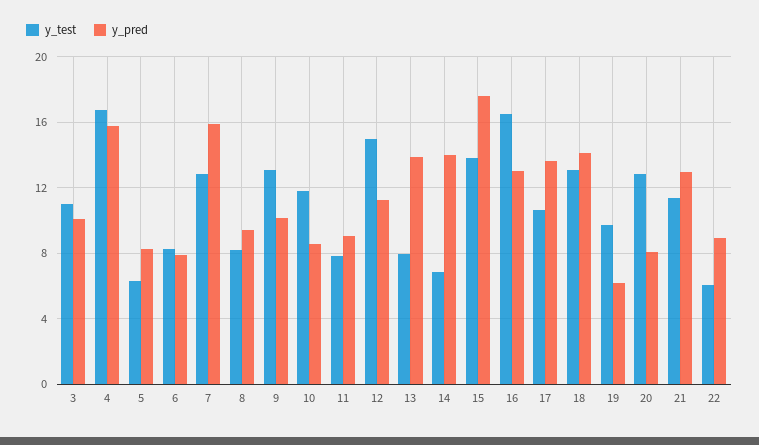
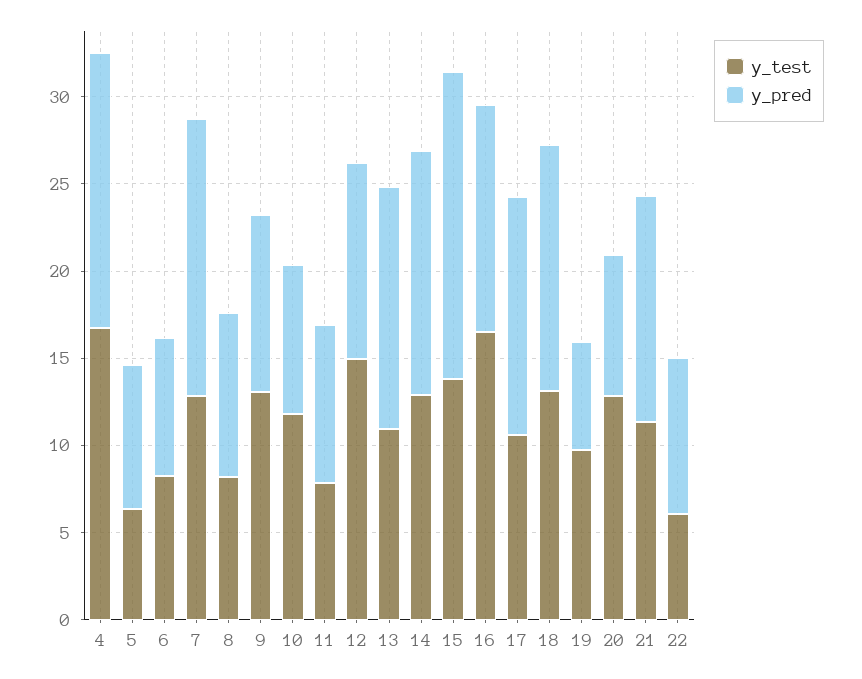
  {
    "y_test": {
-     "3": 11,
      "4": 16.5,
      "5": 6.5,
      "6": 8.5,
      "7": 13,
      "8": 8,
      "9": 13,
      "10": 12,
      "11": 8,
      "12": 15,
-     "13": 8,
+     "13": 11,
-     "14": 7,
+     "14": 13,
      "15": 14,
      "16": 16.5,
      "17": 10.5,
      "18": 13,
      "19": 10,
      "20": 13,
      "21": 11.5,
      "22": 6
    },
    "y_pred": {
-     "3": 10,
      "4": 16,
      "5": 8.5,
      "6": 8,
      "7": 16,
      "8": 9.5,
      "9": 10,
      "10": 8.5,
      "11": 9,
      "12": 11.5,
      "13": 14,
      "14": 14,
      "15": 17.5,
      "16": 13,
      "17": 13.5,
      "18": 14,
      "19": 6,
      "20": 8,
      "21": 13,
      "22": 9
    }
  }

